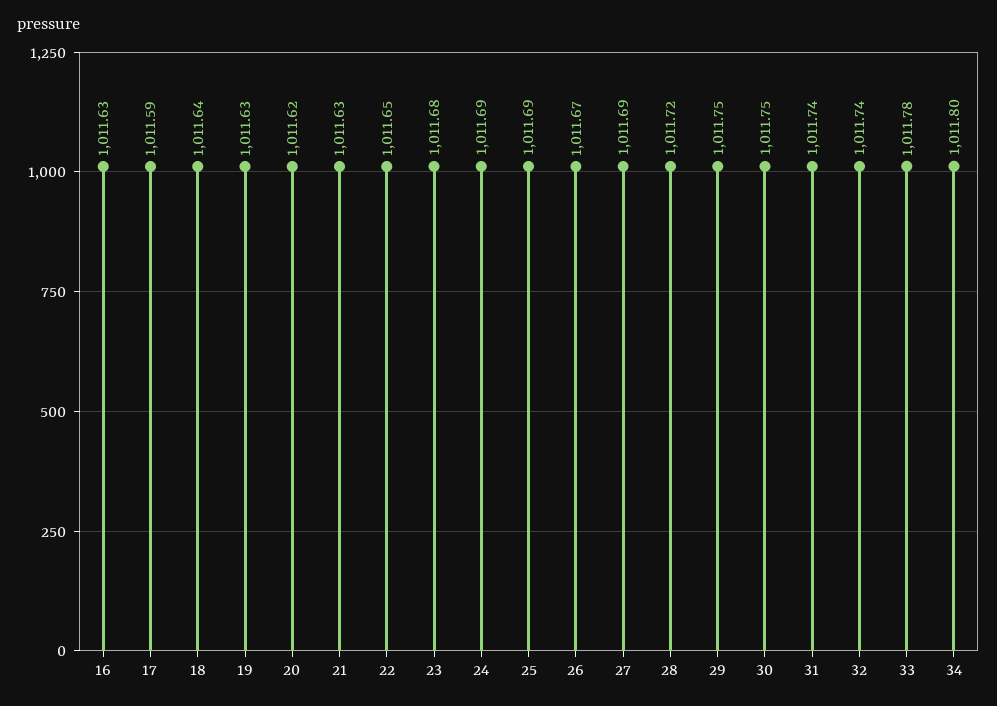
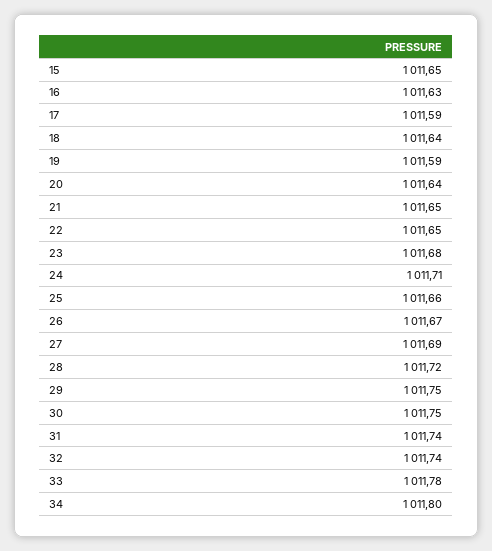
  {
    "16": 1011.63,
    "17": 1011.59,
    "18": 1011.64,
-   "19": 1011.63,
+   "19": 1011.59,
-   "20": 1011.62,
+   "20": 1011.64,
-   "21": 1011.63,
+   "21": 1011.65,
    "22": 1011.65,
    "23": 1011.68,
-   "24": 1011.69,
+   "24": 1011.71,
-   "25": 1011.69,
+   "25": 1011.66,
    "26": 1011.67,
    "27": 1011.69,
    "28": 1011.72,
    "29": 1011.75,
    "30": 1011.75,
    "31": 1011.74,
    "32": 1011.74,
    "33": 1011.78,
-   "34": 1011.8
+   "34": 1011.8,
+   "15": 1011.65
  }

